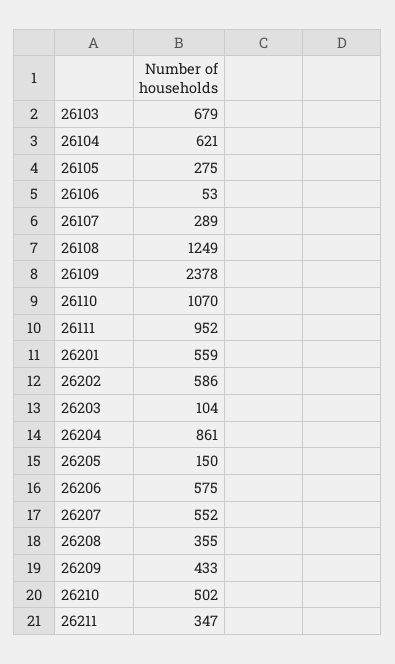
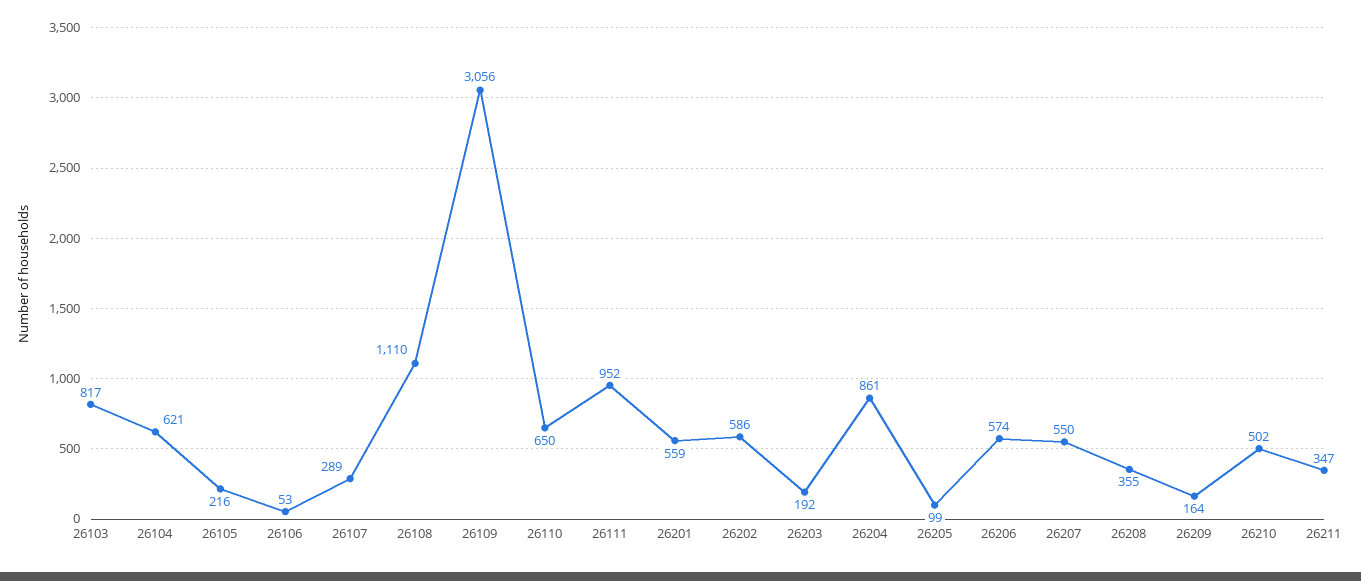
  {
-   "26103": 679,
+   "26103": 817,
    "26104": 621,
-   "26105": 275,
+   "26105": 216,
    "26106": 53,
    "26107": 289,
-   "26108": 1249,
+   "26108": 1110,
-   "26109": 2378,
+   "26109": 3056,
-   "26110": 1070,
+   "26110": 650,
    "26111": 952,
    "26201": 559,
    "26202": 586,
-   "26203": 104,
+   "26203": 192,
    "26204": 861,
-   "26205": 150,
+   "26205": 99,
-   "26206": 575,
+   "26206": 574,
-   "26207": 552,
+   "26207": 550,
    "26208": 355,
-   "26209": 433,
+   "26209": 164,
    "26210": 502,
    "26211": 347
  }

